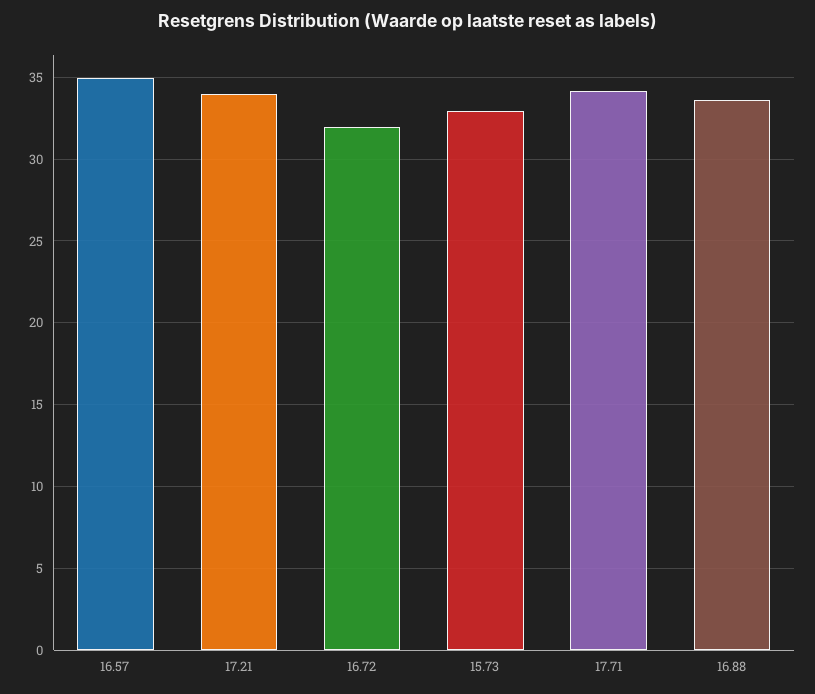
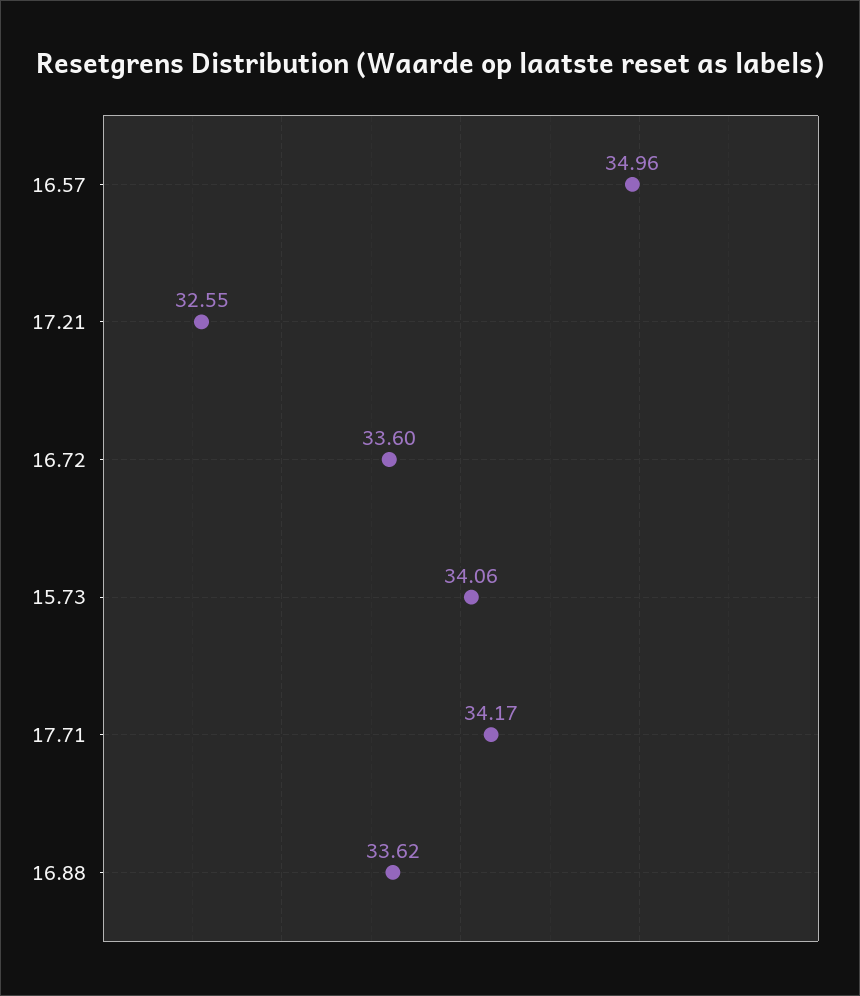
  {
    "16.57": 34.96,
-   "17.21": 34,
+   "17.21": 32.55,
-   "16.72": 32,
+   "16.72": 33.6,
-   "15.73": 33,
+   "15.73": 34.06,
    "17.71": 34.17,
    "16.88": 33.62
  }

